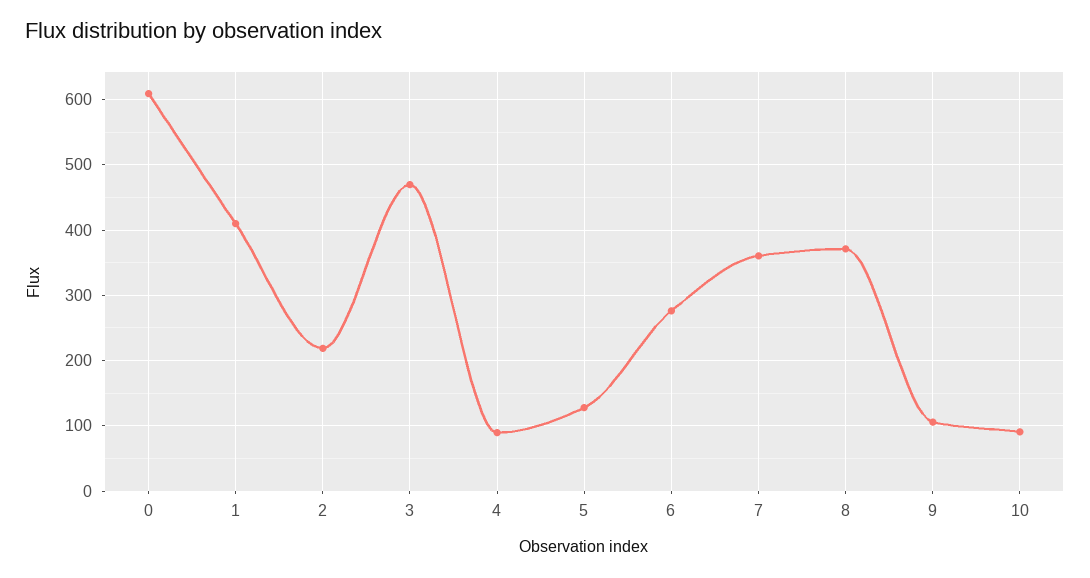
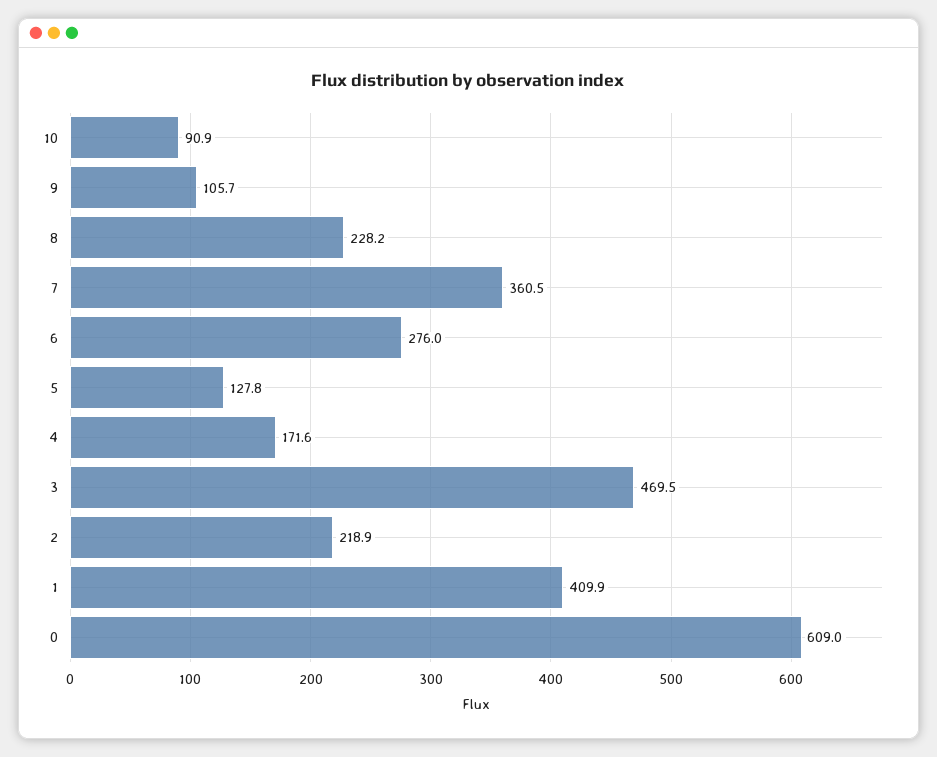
  {
    "0": 609,
    "1": 409.9,
    "2": 218.9,
    "3": 469.5,
-   "4": 90,
+   "4": 171.6,
    "5": 127.8,
    "6": 276,
    "7": 360.5,
-   "8": 370,
+   "8": 228.2,
    "9": 105.7,
    "10": 90.9
  }

